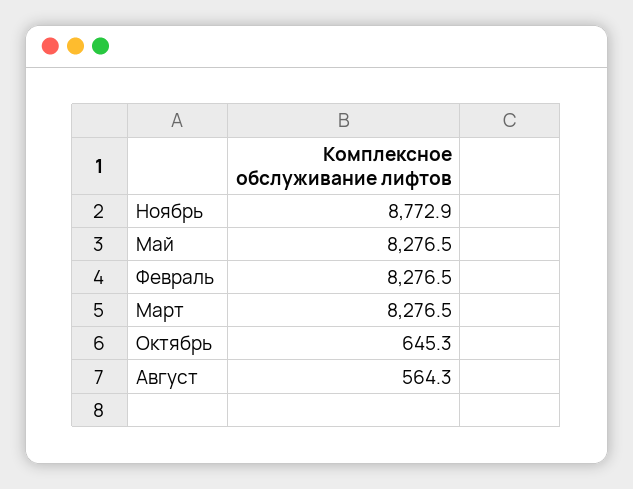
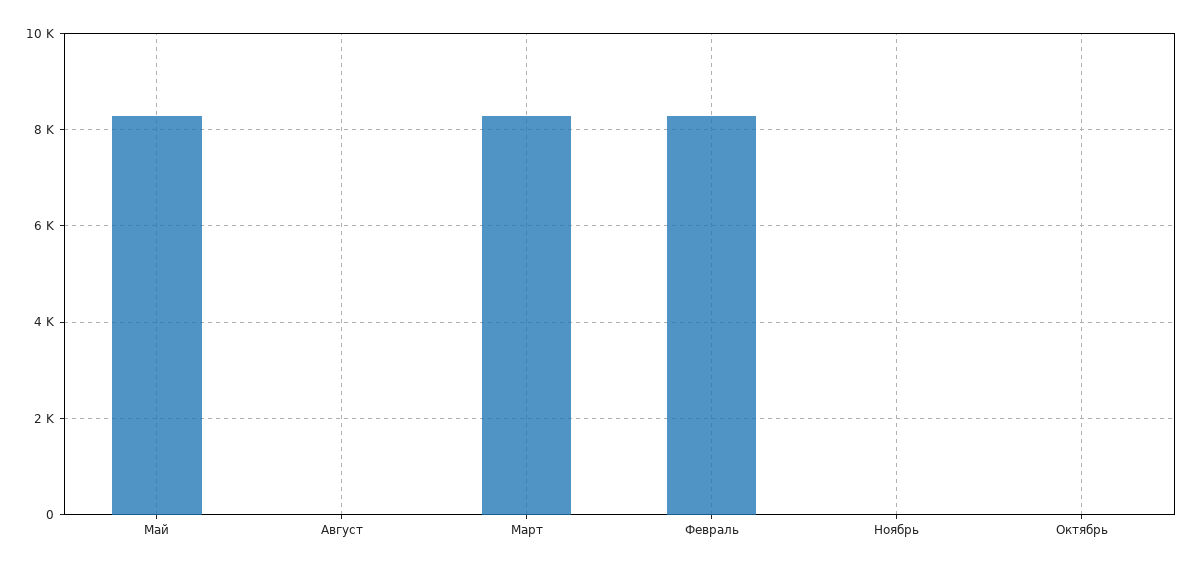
  {
-   "Ноябрь": 8772.9,
+   "Ноябрь": 0,
    "Май": 8276.5,
    "Февраль": 8276.5,
    "Март": 8276.5,
-   "Октябрь": 645.3,
+   "Октябрь": 0,
-   "Август": 564.3
+   "Август": 0
  }

